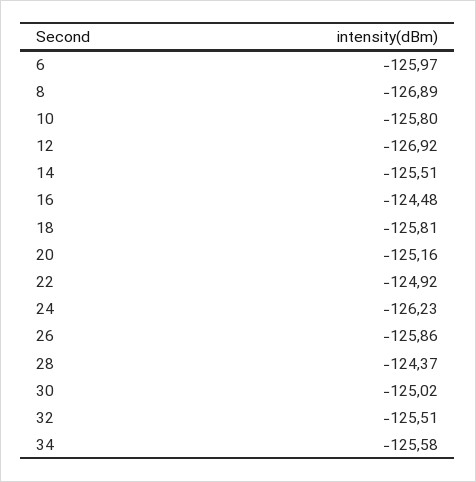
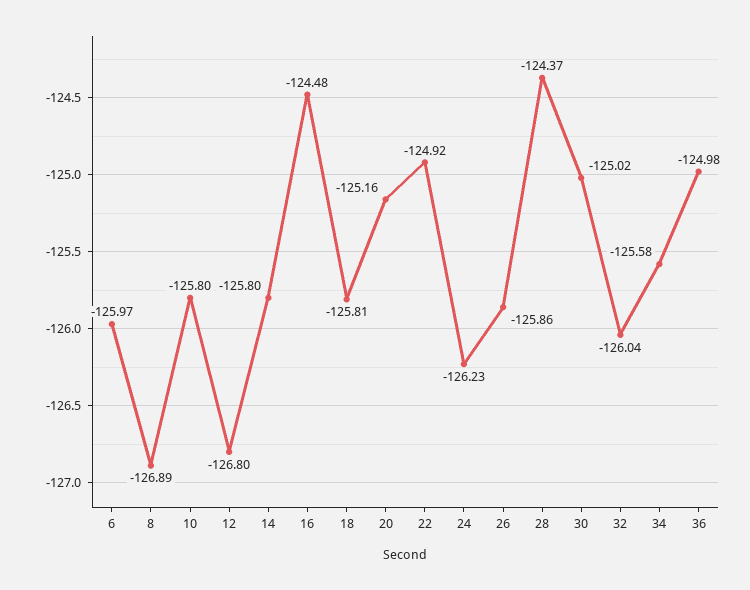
  {
    "6": -125.97,
    "8": -126.89,
    "10": -125.8,
-   "12": -126.92,
+   "12": -126.8,
-   "14": -125.51,
+   "14": -125.8,
    "16": -124.48,
    "18": -125.81,
    "20": -125.16,
    "22": -124.92,
    "24": -126.23,
    "26": -125.86,
    "28": -124.37,
    "30": -125.02,
-   "32": -125.51,
+   "32": -126.04,
-   "34": -125.58
+   "34": -125.58,
+   "36": -124.98
  }

